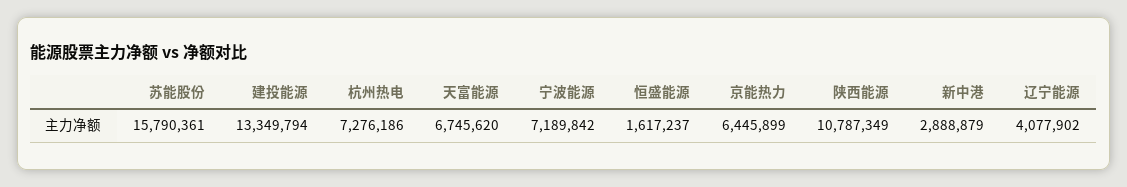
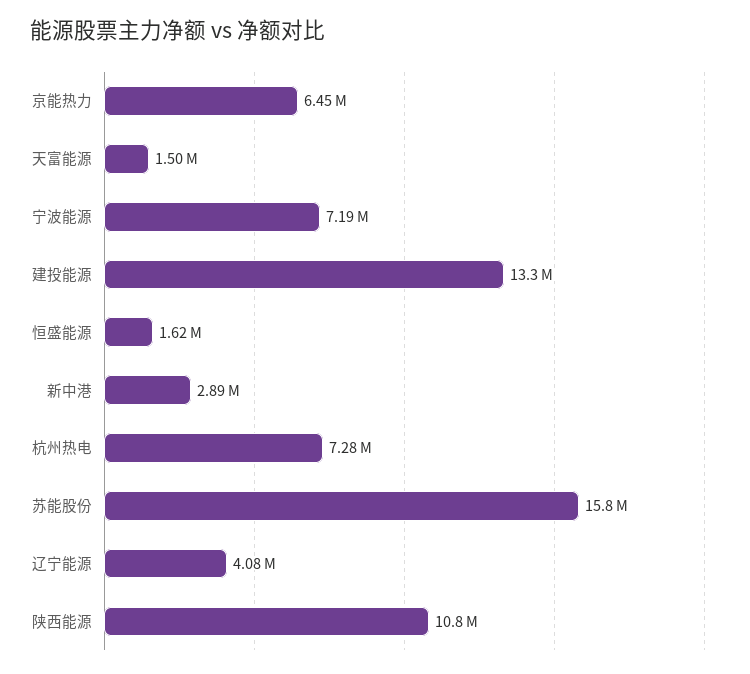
  {
    "苏能股份": 15790361,
    "建投能源": 13349794,
    "杭州热电": 7276186,
-   "天富能源": 6745620,
+   "天富能源": 1500000,
    "宁波能源": 7189842,
    "恒盛能源": 1617237,
    "京能热力": 6445899,
    "陕西能源": 10787349,
    "新中港": 2888879,
    "辽宁能源": 4077902
  }

